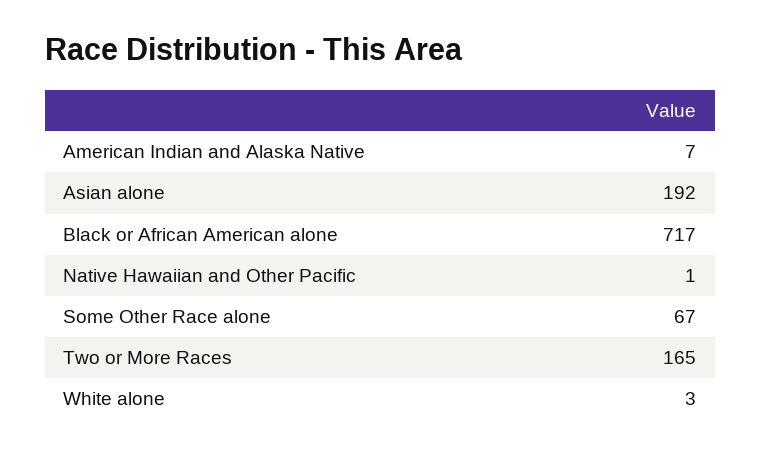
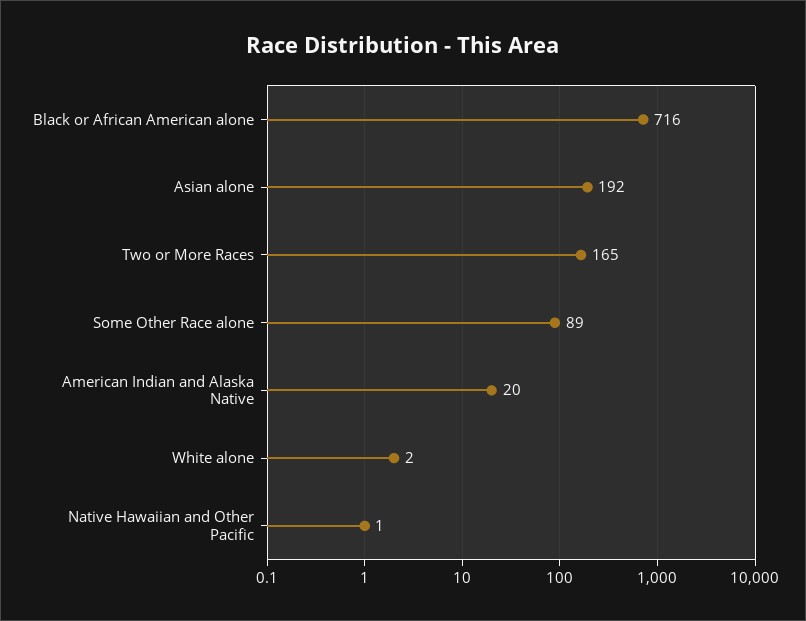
  {
-   "American Indian and Alaska Native": 7,
+   "American Indian and Alaska Native": 20,
    "Asian alone": 192,
-   "Black or African American alone": 717,
+   "Black or African American alone": 716,
    "Native Hawaiian and Other Pacific": 1,
-   "Some Other Race alone": 67,
+   "Some Other Race alone": 89,
    "Two or More Races": 165,
-   "White alone": 3
+   "White alone": 2
  }

